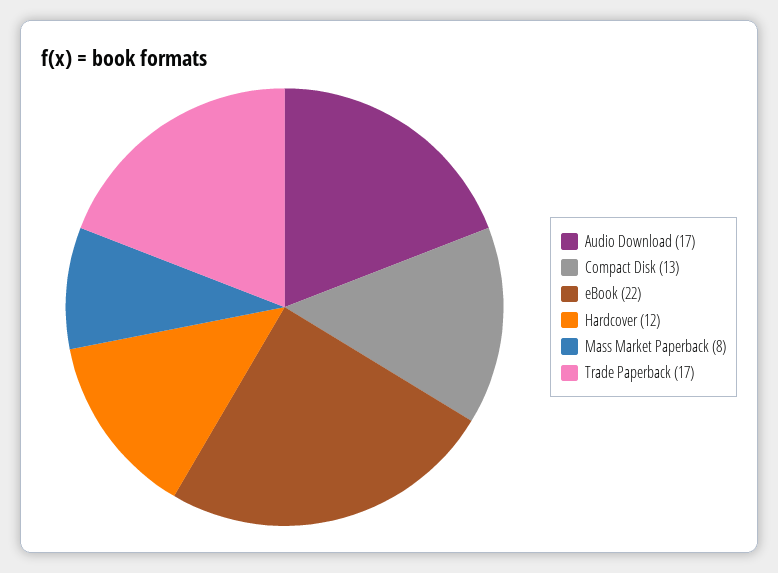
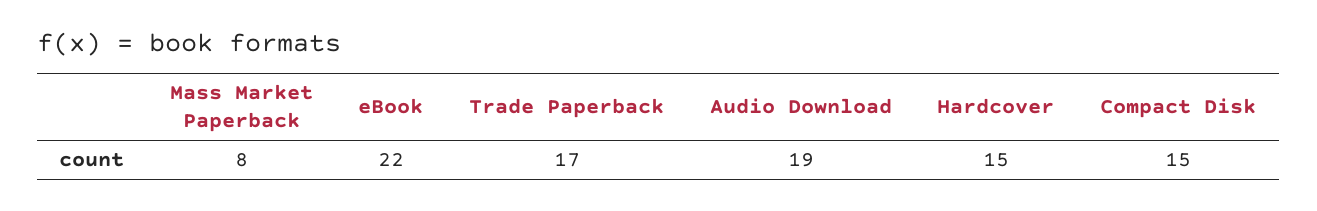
  {
-   "Audio Download": 17,
+   "Audio Download": 19,
-   "Compact Disk": 13,
+   "Compact Disk": 15,
    "eBook": 22,
-   "Hardcover": 12,
+   "Hardcover": 15,
    "Mass Market Paperback": 8,
    "Trade Paperback": 17
  }

